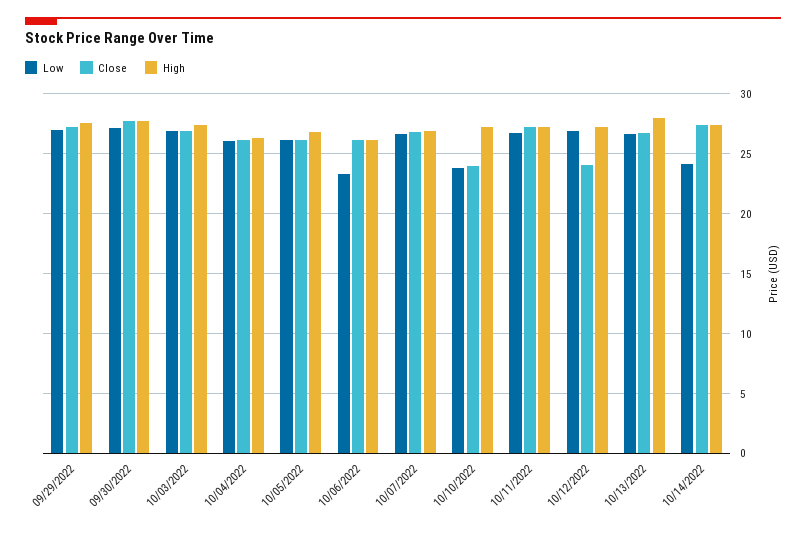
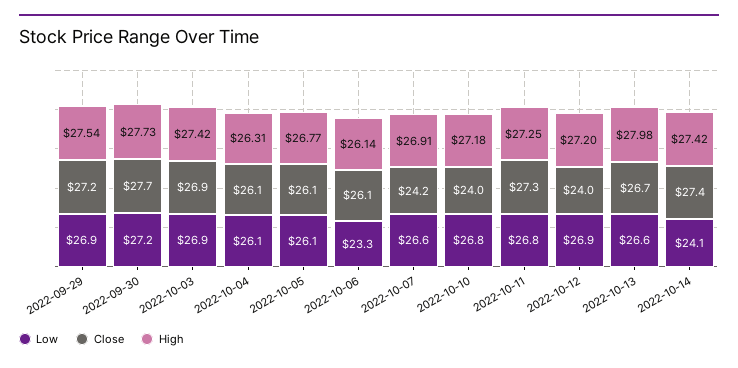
  {
    "Low": {
      "09/29/2022": 26.9,
      "09/30/2022": 27.2,
      "10/03/2022": 26.9,
      "10/04/2022": 26.1,
      "10/05/2022": 26.1,
      "10/06/2022": 23.3,
      "10/07/2022": 26.6,
-     "10/10/2022": 24,
+     "10/10/2022": 26.8,
      "10/11/2022": 26.8,
      "10/12/2022": 26.9,
      "10/13/2022": 26.6,
      "10/14/2022": 24.1
    },
    "Close": {
      "09/29/2022": 27.2,
      "09/30/2022": 27.7,
      "10/03/2022": 26.9,
      "10/04/2022": 26.1,
      "10/05/2022": 26.1,
      "10/06/2022": 26.1,
-     "10/07/2022": 27,
+     "10/07/2022": 24.2,
      "10/10/2022": 24,
      "10/11/2022": 27.3,
      "10/12/2022": 24,
      "10/13/2022": 26.7,
      "10/14/2022": 27.4
    },
    "High": {
      "09/29/2022": 27.54,
      "09/30/2022": 27.73,
      "10/03/2022": 27.42,
      "10/04/2022": 26.31,
      "10/05/2022": 26.77,
      "10/06/2022": 26.14,
      "10/07/2022": 26.91,
      "10/10/2022": 27.18,
      "10/11/2022": 27.25,
      "10/12/2022": 27.2,
      "10/13/2022": 27.98,
      "10/14/2022": 27.42
    }
  }

